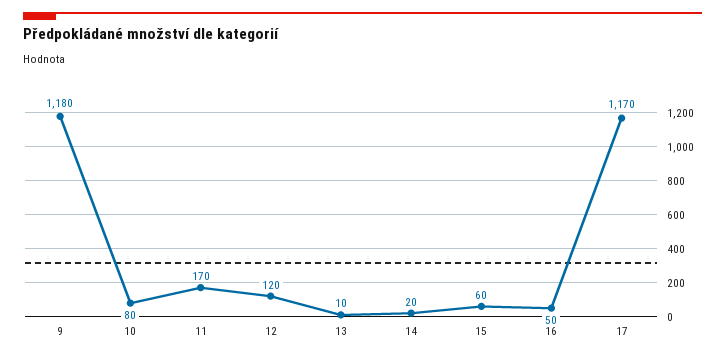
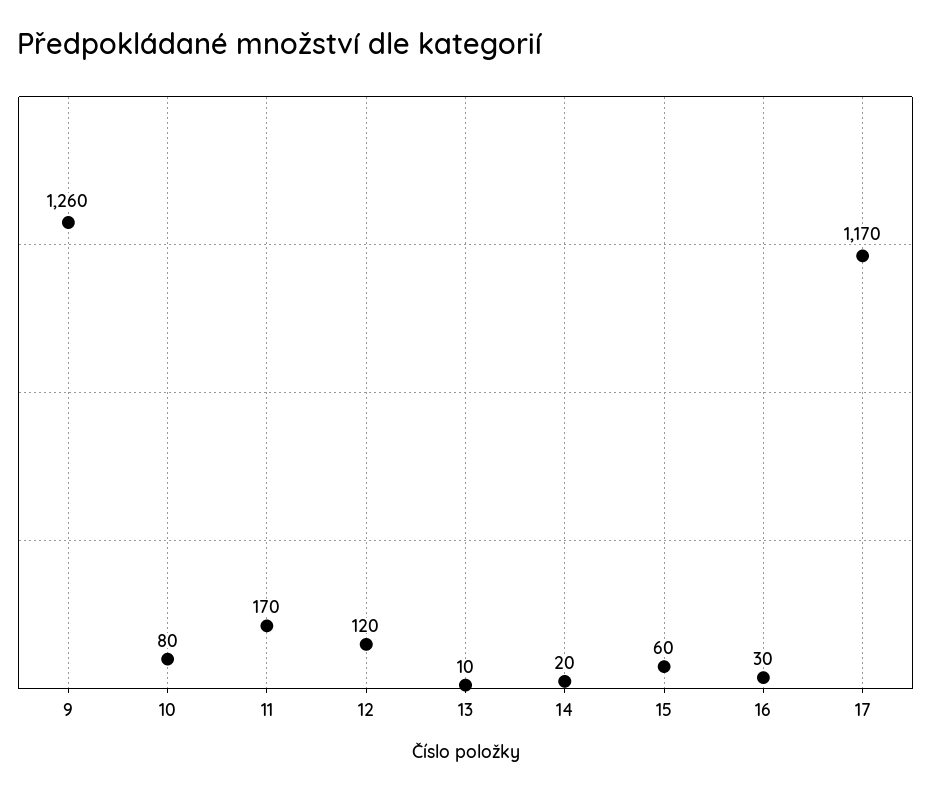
  {
-   "9": 1180,
+   "9": 1260,
    "10": 80,
    "11": 170,
    "12": 120,
    "13": 10,
    "14": 20,
    "15": 60,
-   "16": 50,
+   "16": 30,
    "17": 1170
  }

